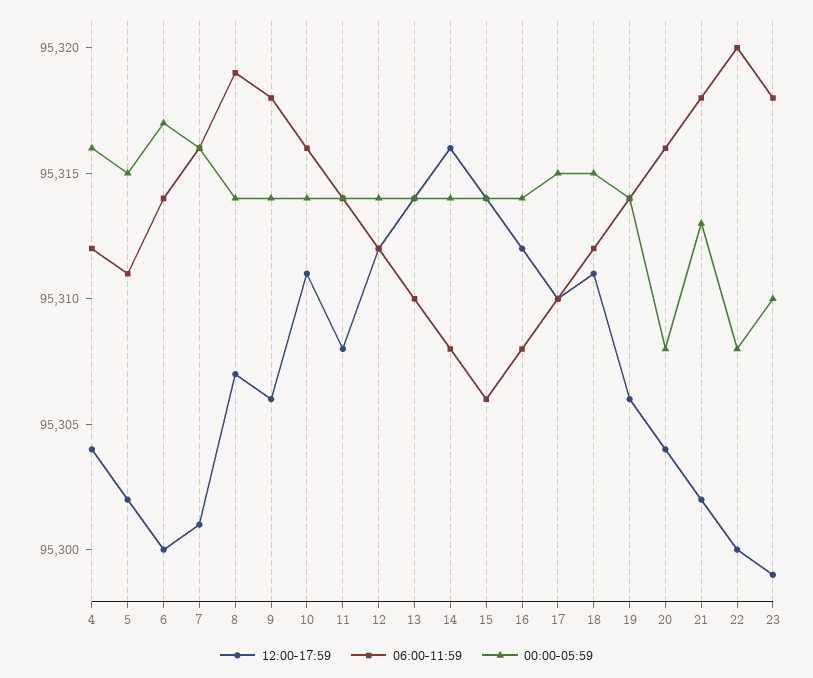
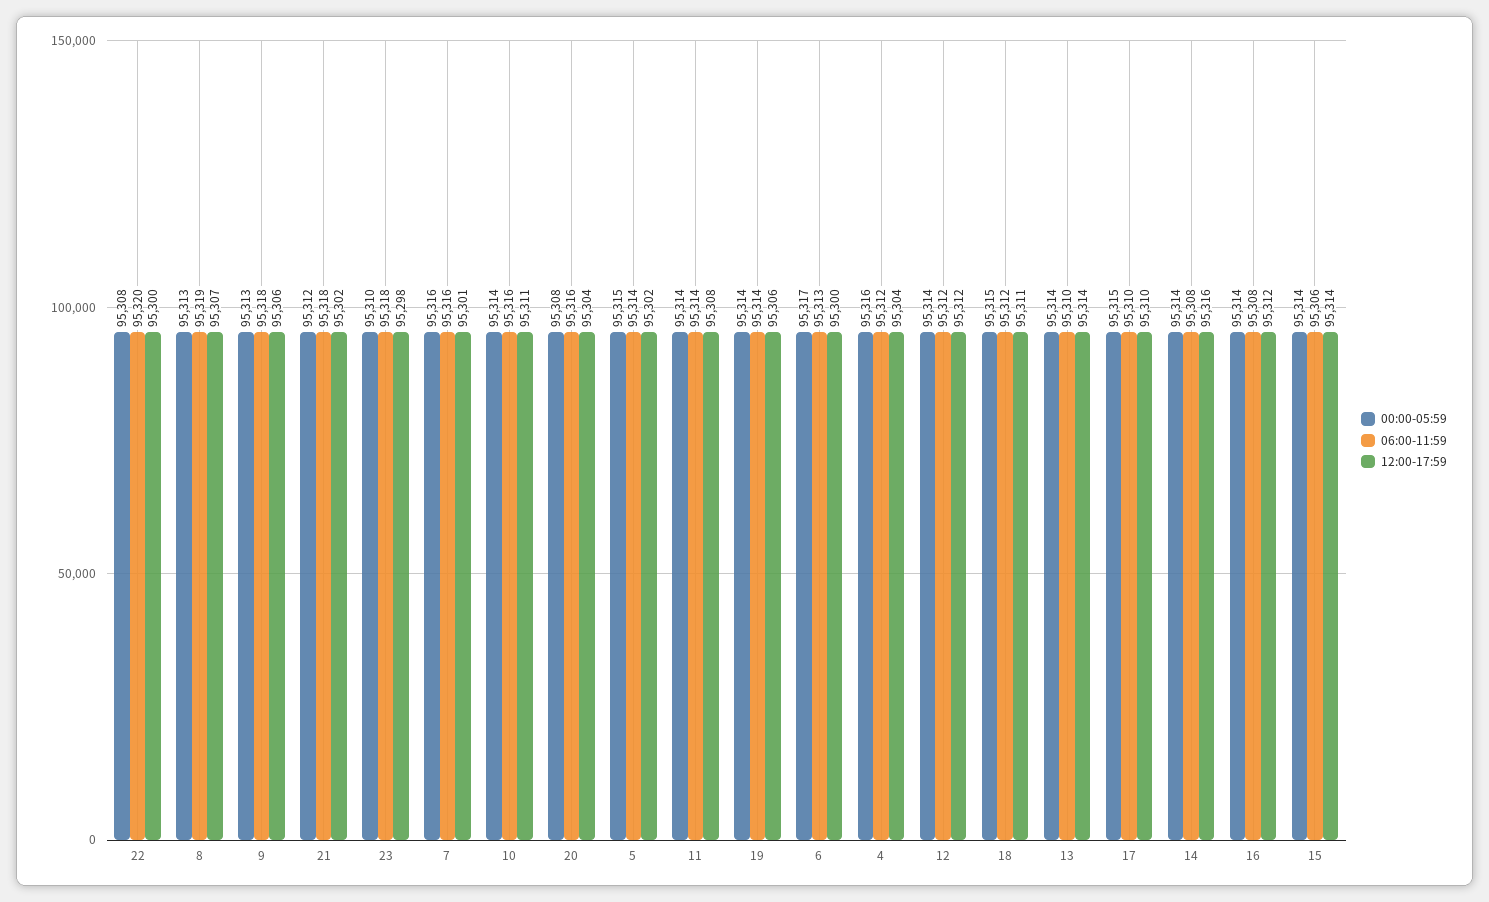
  {
    "12:00-17:59": {
      "4": 95304,
      "5": 95302,
      "6": 95300,
      "7": 95301,
      "8": 95307,
      "9": 95306,
      "10": 95311,
      "11": 95308,
      "12": 95312,
      "13": 95314,
      "14": 95316,
      "15": 95314,
      "16": 95312,
      "17": 95310,
      "18": 95311,
      "19": 95306,
      "20": 95304,
      "21": 95302,
      "22": 95300,
-     "23": 95299
+     "23": 95298
    },
    "06:00-11:59": {
      "4": 95312,
-     "5": 95311,
+     "5": 95314,
-     "6": 95314,
+     "6": 95313,
      "7": 95316,
      "8": 95319,
      "9": 95318,
      "10": 95316,
      "11": 95314,
      "12": 95312,
      "13": 95310,
      "14": 95308,
      "15": 95306,
      "16": 95308,
      "17": 95310,
      "18": 95312,
      "19": 95314,
      "20": 95316,
      "21": 95318,
      "22": 95320,
      "23": 95318
    },
    "00:00-05:59": {
      "4": 95316,
      "5": 95315,
      "6": 95317,
      "7": 95316,
-     "8": 95314,
+     "8": 95313,
-     "9": 95314,
+     "9": 95313,
      "10": 95314,
      "11": 95314,
      "12": 95314,
      "13": 95314,
      "14": 95314,
      "15": 95314,
      "16": 95314,
      "17": 95315,
      "18": 95315,
      "19": 95314,
      "20": 95308,
-     "21": 95313,
+     "21": 95312,
      "22": 95308,
      "23": 95310
    }
  }

